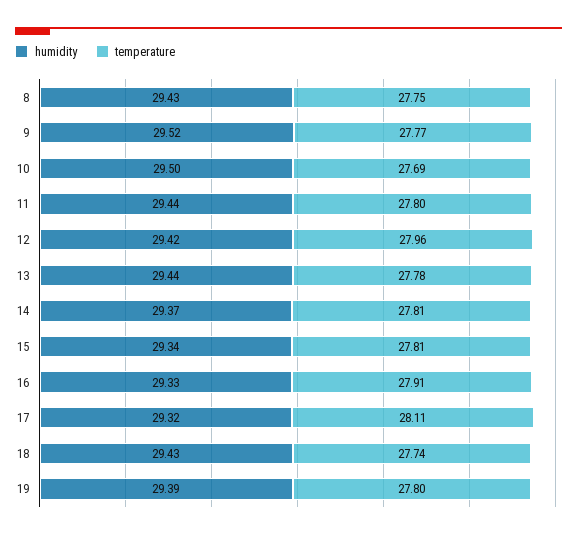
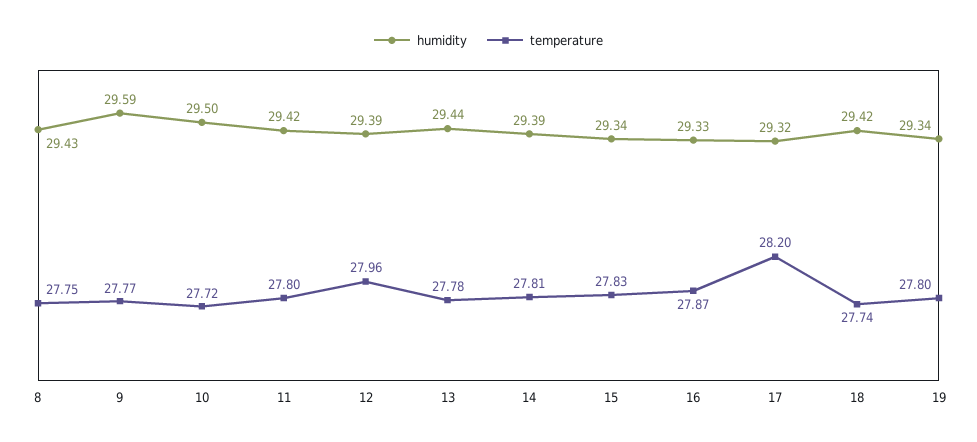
  {
    "humidity": {
      "8": 29.43,
-     "9": 29.52,
+     "9": 29.59,
      "10": 29.5,
-     "11": 29.44,
+     "11": 29.42,
-     "12": 29.42,
+     "12": 29.39,
      "13": 29.44,
-     "14": 29.37,
+     "14": 29.39,
      "15": 29.34,
      "16": 29.33,
      "17": 29.32,
-     "18": 29.43,
+     "18": 29.42,
-     "19": 29.39
+     "19": 29.34
    },
    "temperature": {
      "8": 27.75,
      "9": 27.77,
-     "10": 27.69,
+     "10": 27.72,
      "11": 27.8,
      "12": 27.96,
      "13": 27.78,
      "14": 27.81,
-     "15": 27.81,
+     "15": 27.83,
-     "16": 27.91,
+     "16": 27.87,
-     "17": 28.11,
+     "17": 28.2,
      "18": 27.74,
      "19": 27.8
    }
  }

